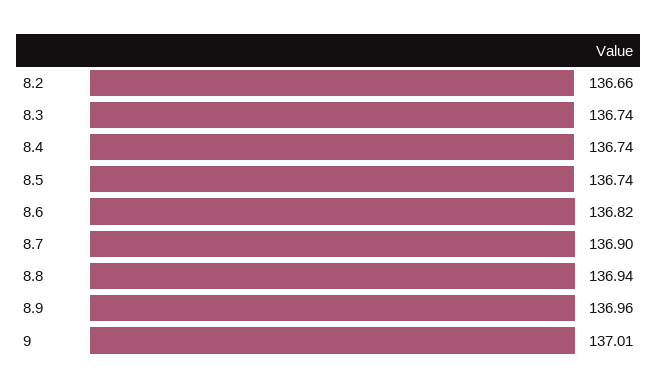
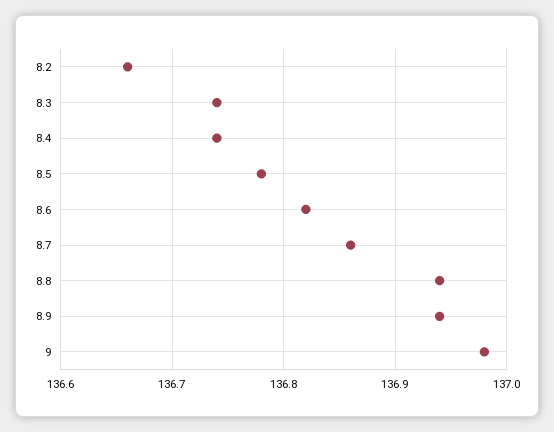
  {
    "8.2": 136.66,
    "8.3": 136.74,
    "8.4": 136.74,
-   "8.5": 136.74,
+   "8.5": 136.78,
    "8.6": 136.82,
-   "8.7": 136.9,
+   "8.7": 136.86,
    "8.8": 136.94,
-   "8.9": 136.96,
+   "8.9": 136.94,
-   "9": 137.01
+   "9": 136.98
  }

